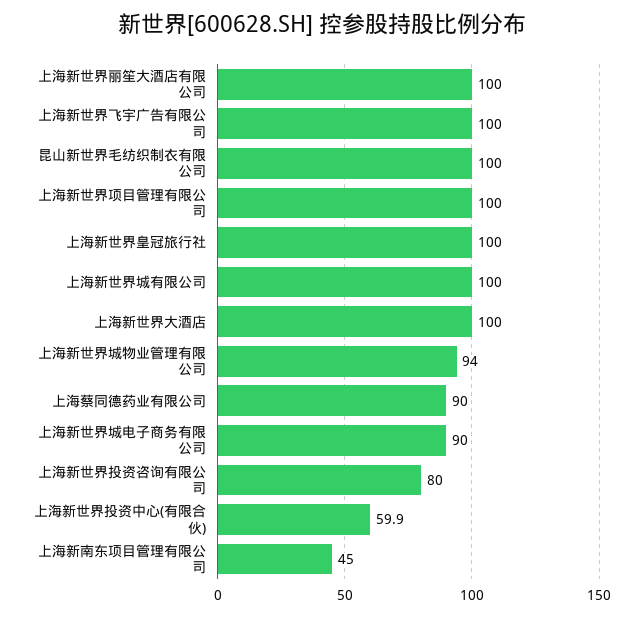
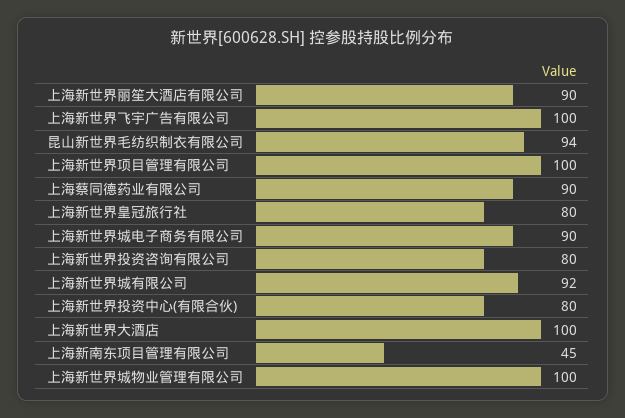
  {
-   "上海新世界丽笙大酒店有限公司": 100,
+   "上海新世界丽笙大酒店有限公司": 90,
    "上海新世界飞宇广告有限公司": 100,
-   "昆山新世界毛纺织制衣有限公司": 100,
+   "昆山新世界毛纺织制衣有限公司": 94,
    "上海新世界项目管理有限公司": 100,
-   "上海新世界皇冠旅行社": 100,
+   "上海新世界皇冠旅行社": 80,
-   "上海新世界城有限公司": 100,
+   "上海新世界城有限公司": 92,
    "上海新世界大酒店": 100,
-   "上海新世界城物业管理有限公司": 94,
+   "上海新世界城物业管理有限公司": 100,
    "上海蔡同德药业有限公司": 90,
    "上海新世界城电子商务有限公司": 90,
    "上海新世界投资咨询有限公司": 80,
-   "上海新世界投资中心(有限合伙)": 59.9,
+   "上海新世界投资中心(有限合伙)": 80,
    "上海新南东项目管理有限公司": 45
  }

